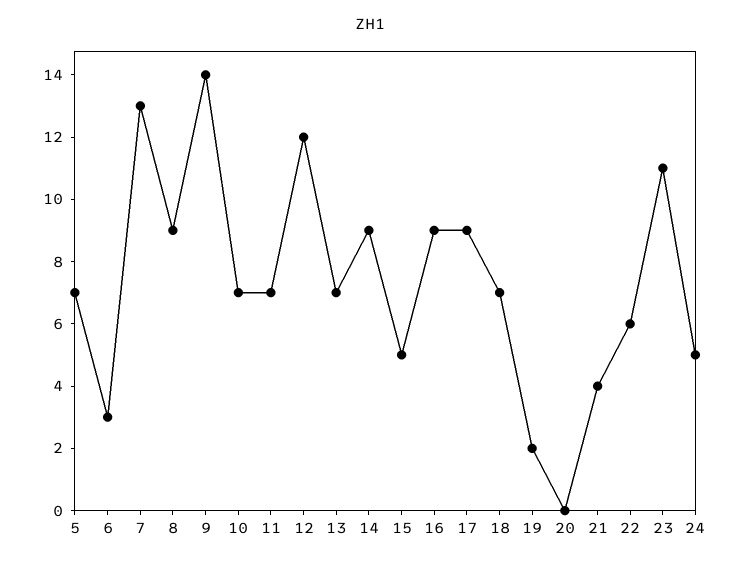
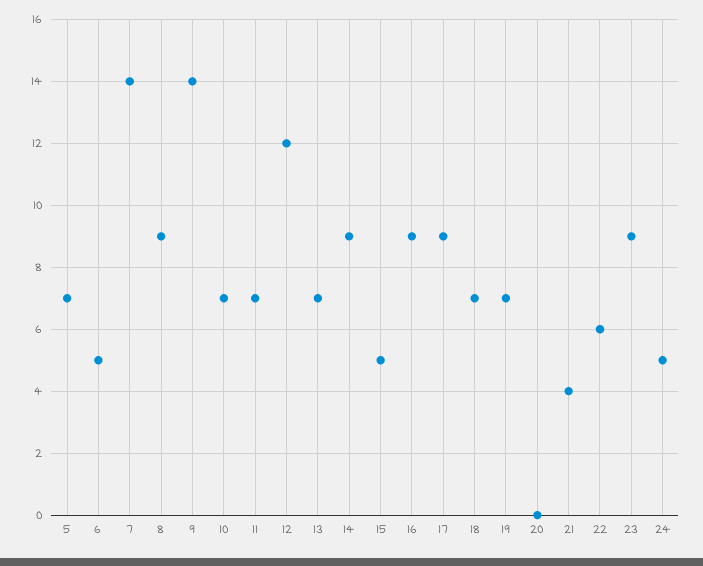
  {
    "5": 7,
-   "6": 3,
+   "6": 5,
-   "7": 13,
+   "7": 14,
    "8": 9,
    "9": 14,
    "10": 7,
    "11": 7,
    "12": 12,
    "13": 7,
    "14": 9,
    "15": 5,
    "16": 9,
    "17": 9,
    "18": 7,
-   "19": 2,
+   "19": 7,
    "20": 0,
    "21": 4,
    "22": 6,
-   "23": 11,
+   "23": 9,
    "24": 5
  }

